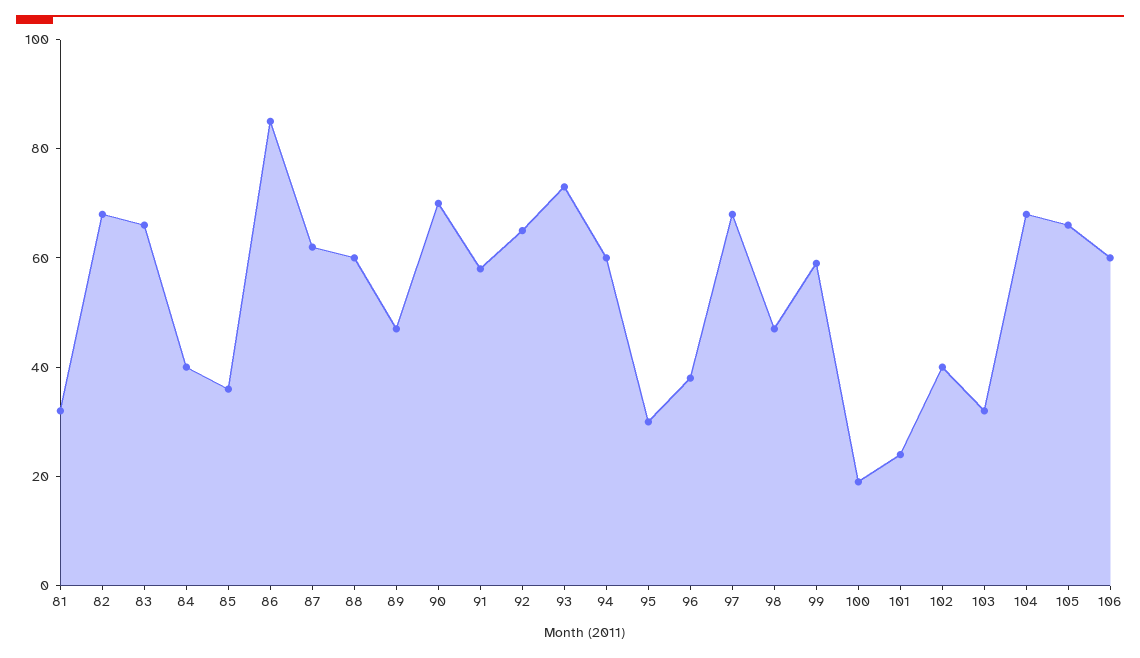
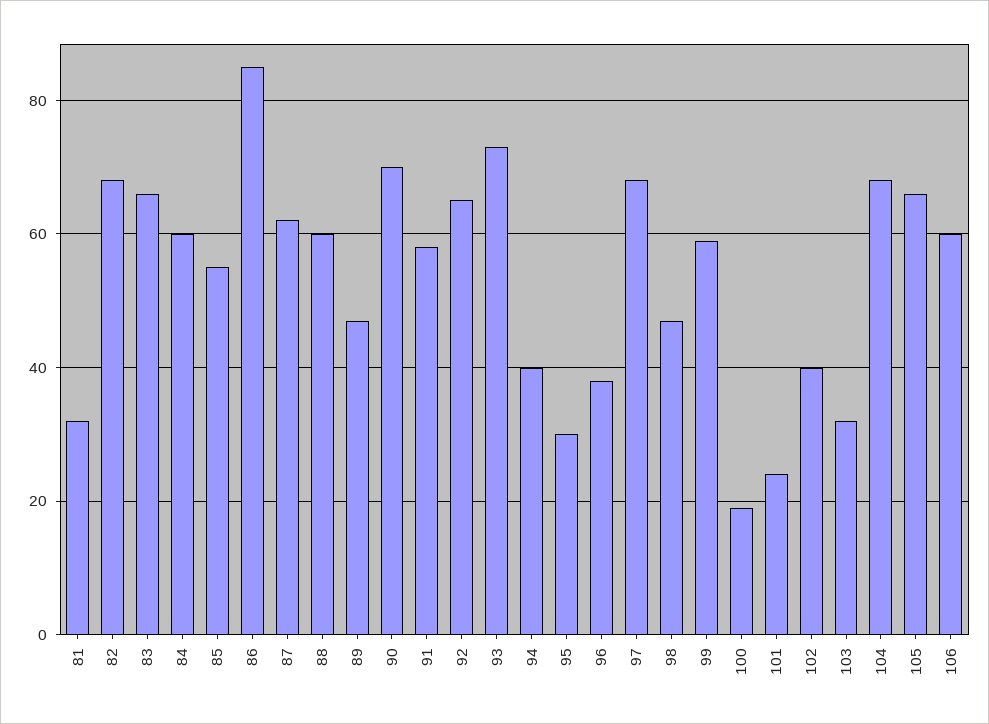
  {
    "81": 30,
    "82": 70,
    "83": 65,
-   "84": 40,
+   "84": 60,
-   "85": 35,
+   "85": 55,
    "86": 85,
    "87": 60,
    "88": 60,
    "89": 45,
    "90": 70,
    "91": 60,
    "92": 65,
    "93": 75,
-   "94": 60,
+   "94": 40,
    "95": 30,
    "96": 40,
    "97": 70,
    "98": 45,
    "99": 60,
    "100": 20,
    "101": 25,
    "102": 40,
    "103": 30,
    "104": 70,
    "105": 65,
    "106": 60
  }

